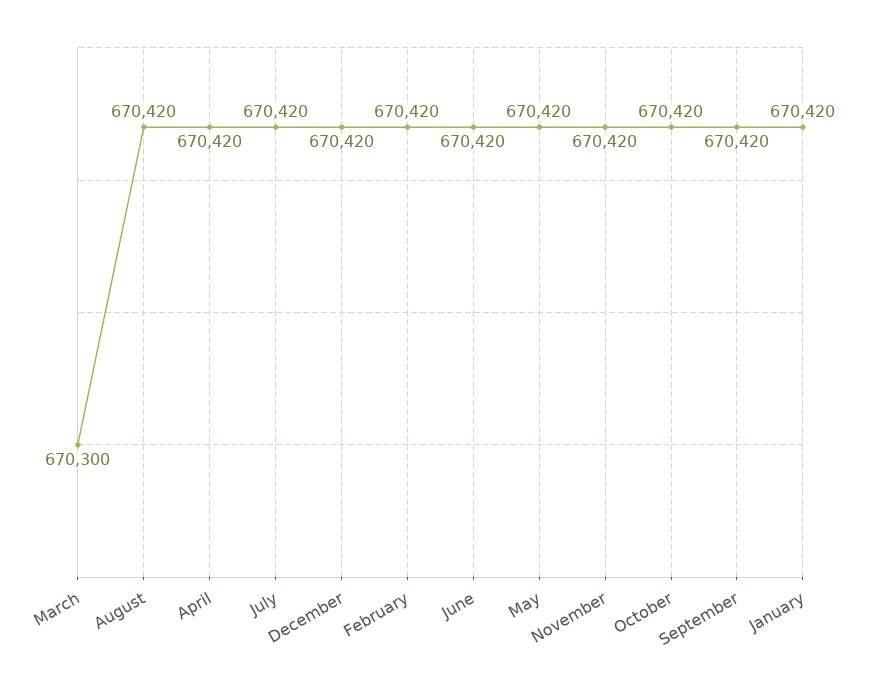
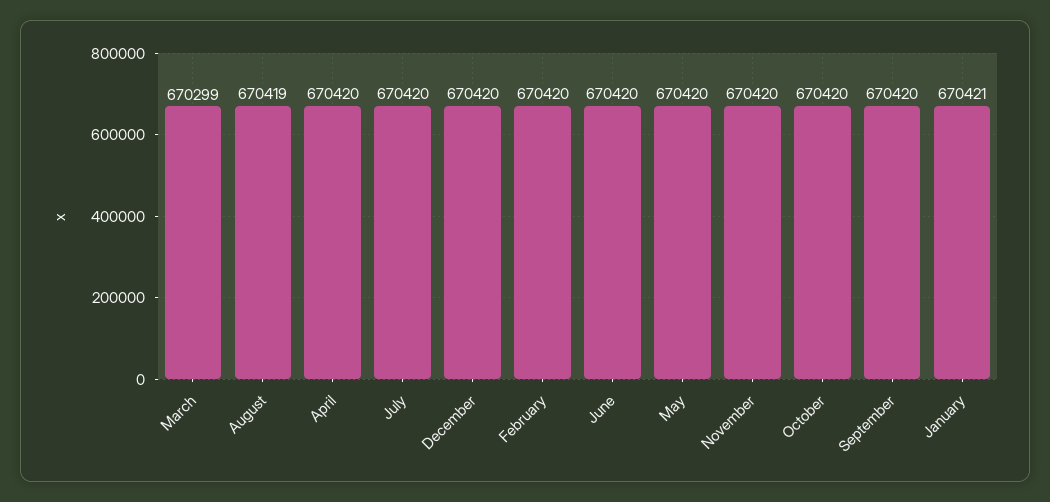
  {
-   "March": 670300,
+   "March": 670299,
-   "August": 670420,
+   "August": 670419,
    "April": 670420,
    "July": 670420,
    "December": 670420,
    "February": 670420,
    "June": 670420,
    "May": 670420,
    "November": 670420,
    "October": 670420,
    "September": 670420,
-   "January": 670420
+   "January": 670421
  }

